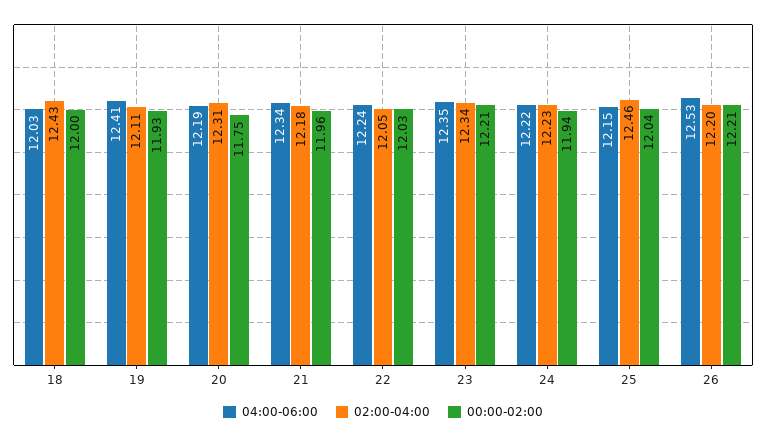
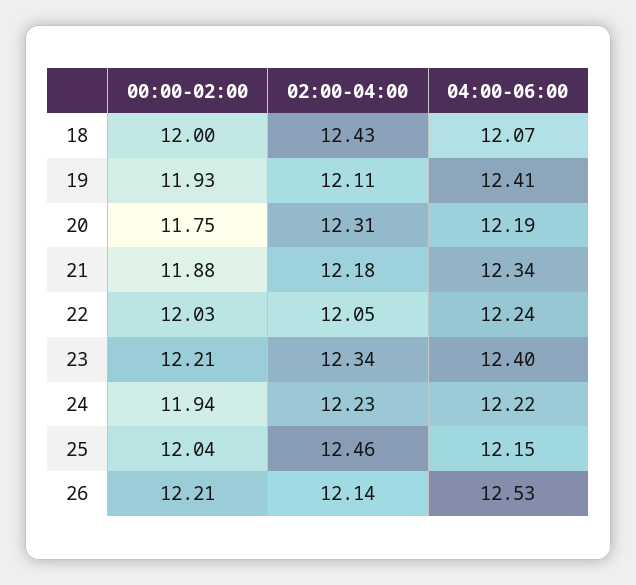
  {
    "04:00-06:00": {
-     "18": 12.03,
+     "18": 12.07,
      "19": 12.41,
      "20": 12.19,
      "21": 12.34,
      "22": 12.24,
-     "23": 12.35,
+     "23": 12.4,
      "24": 12.22,
      "25": 12.15,
      "26": 12.53
    },
    "02:00-04:00": {
      "18": 12.43,
      "19": 12.11,
      "20": 12.31,
      "21": 12.18,
      "22": 12.05,
      "23": 12.34,
      "24": 12.23,
      "25": 12.46,
-     "26": 12.2
+     "26": 12.14
    },
    "00:00-02:00": {
      "18": 12,
      "19": 11.93,
      "20": 11.75,
-     "21": 11.96,
+     "21": 11.88,
      "22": 12.03,
      "23": 12.21,
      "24": 11.94,
      "25": 12.04,
      "26": 12.21
    }
  }

